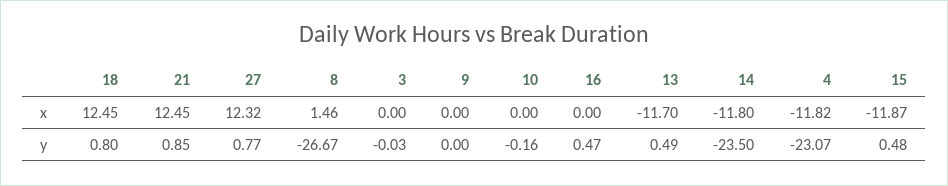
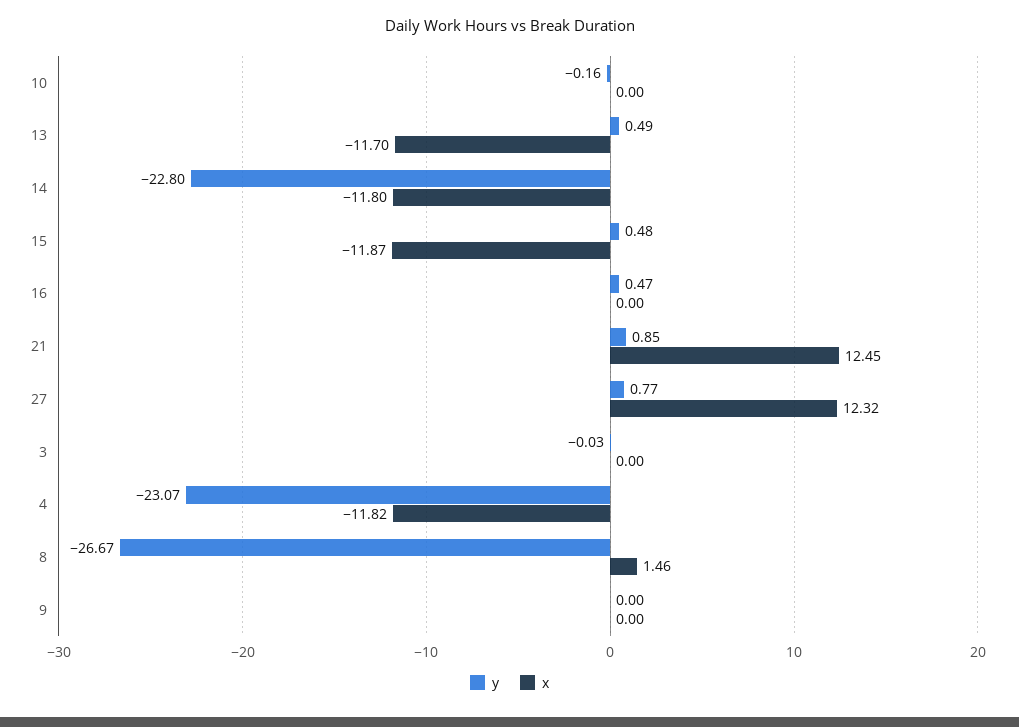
  {
    "x": {
-     "18": 12.45,
      "21": 12.45,
      "27": 12.32,
      "8": 1.46,
      "3": 0,
      "9": 0,
      "10": 0,
      "16": 0,
      "13": -11.7,
      "14": -11.8,
      "4": -11.82,
      "15": -11.87
    },
    "y": {
-     "18": 0.8,
      "21": 0.85,
      "27": 0.77,
      "8": -26.67,
      "3": -0.03,
      "9": 0,
      "10": -0.16,
      "16": 0.47,
      "13": 0.49,
-     "14": -23.5,
+     "14": -22.8,
      "4": -23.07,
      "15": 0.48
    }
  }

